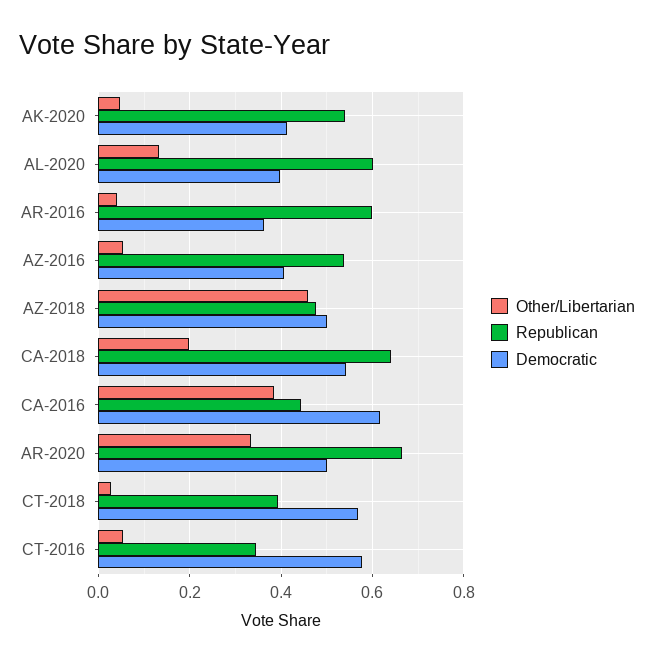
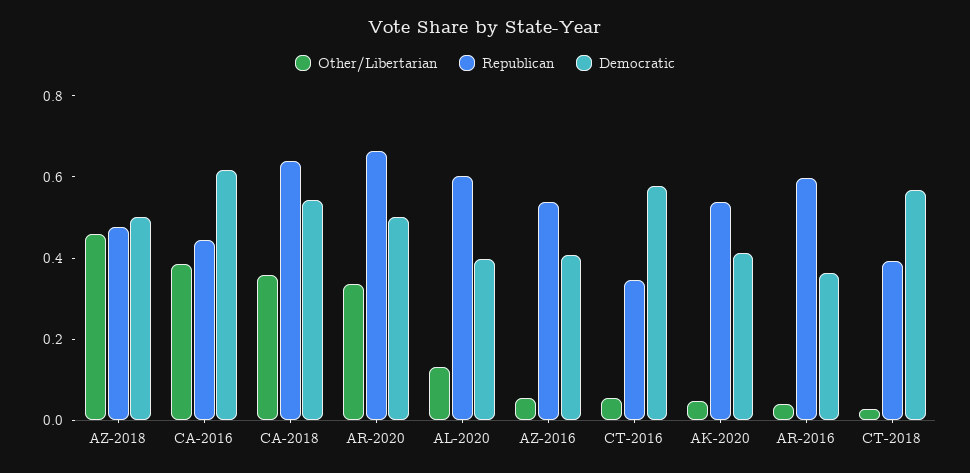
  {
    "Other/Libertarian": {
      "AK-2020": 0.04,
      "AL-2020": 0.14,
      "AR-2016": 0.04,
      "AZ-2016": 0.06,
      "AZ-2018": 0.46,
-     "CA-2018": 0.2,
+     "CA-2018": 0.35,
      "CA-2016": 0.38,
      "AR-2020": 0.34,
      "CT-2018": 0.02,
      "CT-2016": 0.06
    },
    "Republican": {
      "AK-2020": 0.54,
      "AL-2020": 0.6,
      "AR-2016": 0.6,
      "AZ-2016": 0.54,
      "AZ-2018": 0.48,
      "CA-2018": 0.64,
      "CA-2016": 0.44,
      "AR-2020": 0.66,
      "CT-2018": 0.4,
      "CT-2016": 0.34
    },
    "Democratic": {
      "AK-2020": 0.42,
      "AL-2020": 0.4,
      "AR-2016": 0.36,
      "AZ-2016": 0.4,
      "AZ-2018": 0.5,
      "CA-2018": 0.54,
      "CA-2016": 0.62,
      "AR-2020": 0.5,
      "CT-2018": 0.56,
      "CT-2016": 0.58
    }
  }

